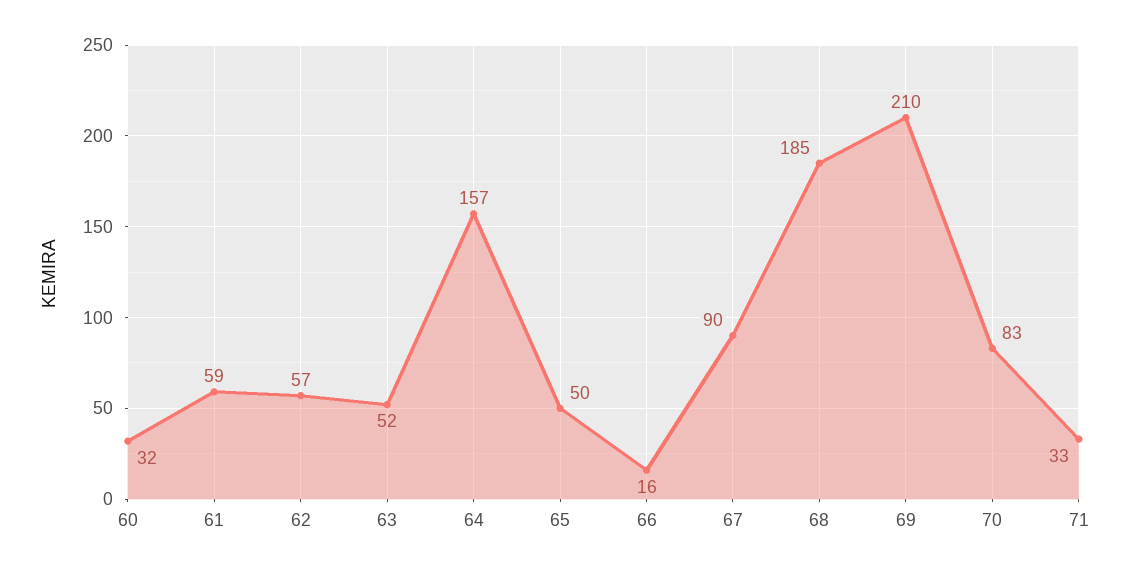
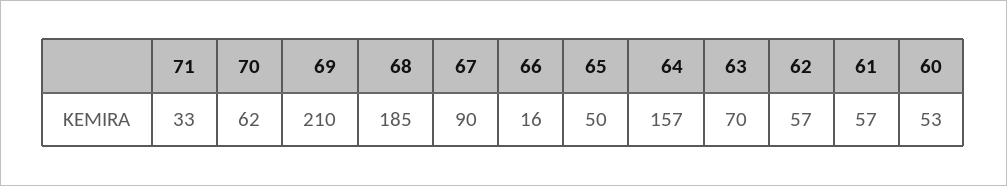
  {
-   "60": 32,
+   "60": 53,
-   "61": 59,
+   "61": 57,
    "62": 57,
-   "63": 52,
+   "63": 70,
    "64": 157,
    "65": 50,
    "66": 16,
    "67": 90,
    "68": 185,
    "69": 210,
-   "70": 83,
+   "70": 62,
    "71": 33
  }

